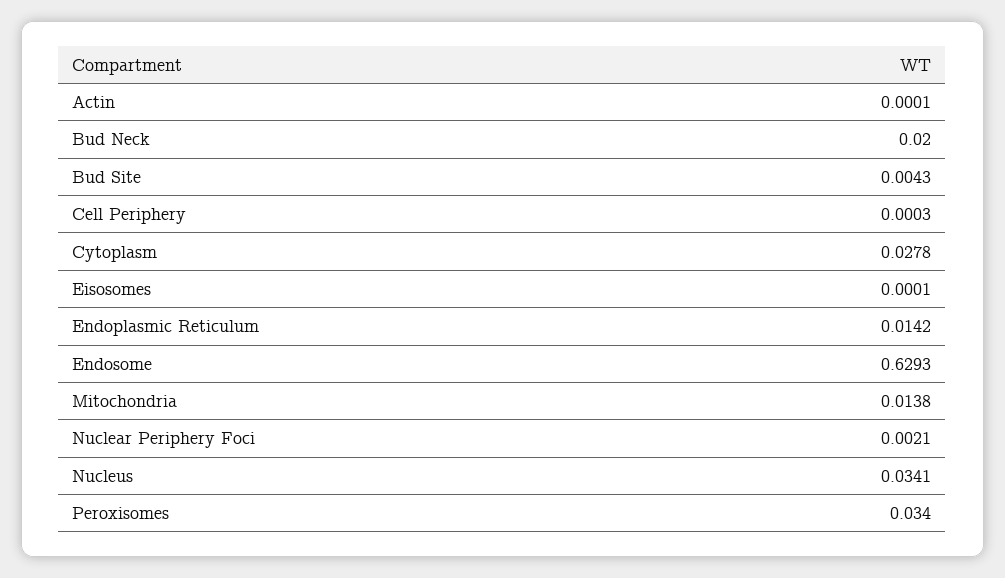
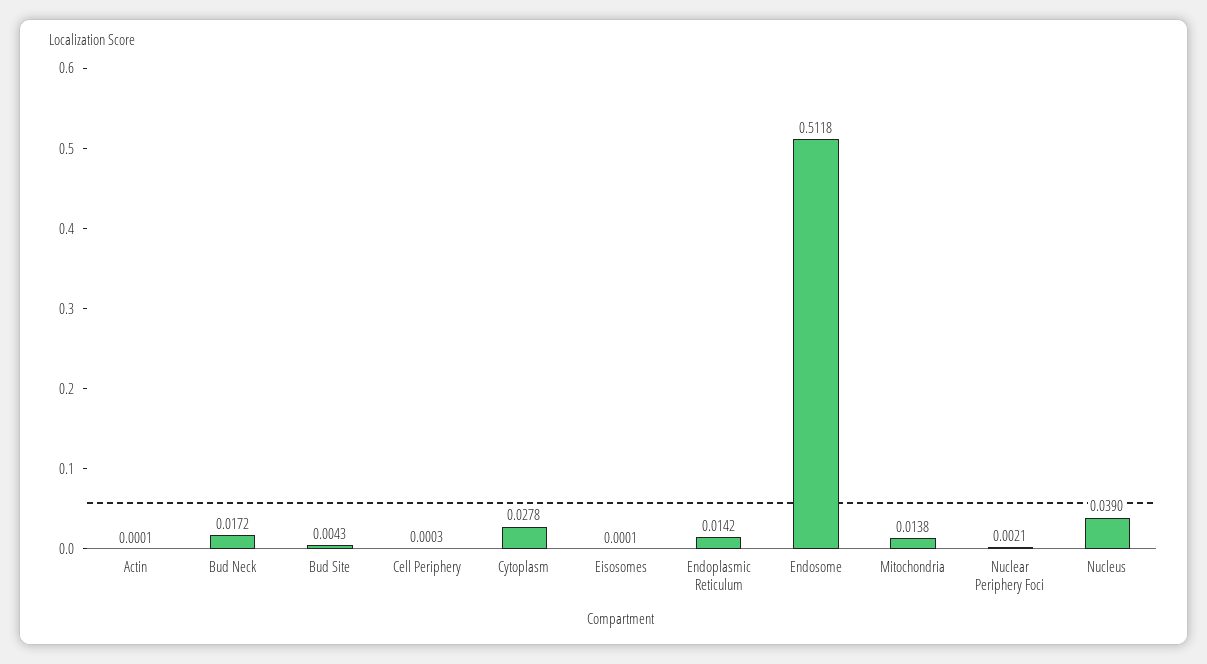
  {
    "Actin": 0.0001,
-   "Bud Neck": 0.02,
+   "Bud Neck": 0.0172,
    "Bud Site": 0.0043,
    "Cell Periphery": 0.0003,
    "Cytoplasm": 0.0278,
    "Eisosomes": 0.0001,
    "Endoplasmic Reticulum": 0.0142,
-   "Endosome": 0.6293,
+   "Endosome": 0.5118,
    "Mitochondria": 0.0138,
    "Nuclear Periphery Foci": 0.0021,
-   "Nucleus": 0.0341,
+   "Nucleus": 0.039
-   "Peroxisomes": 0.034
  }

